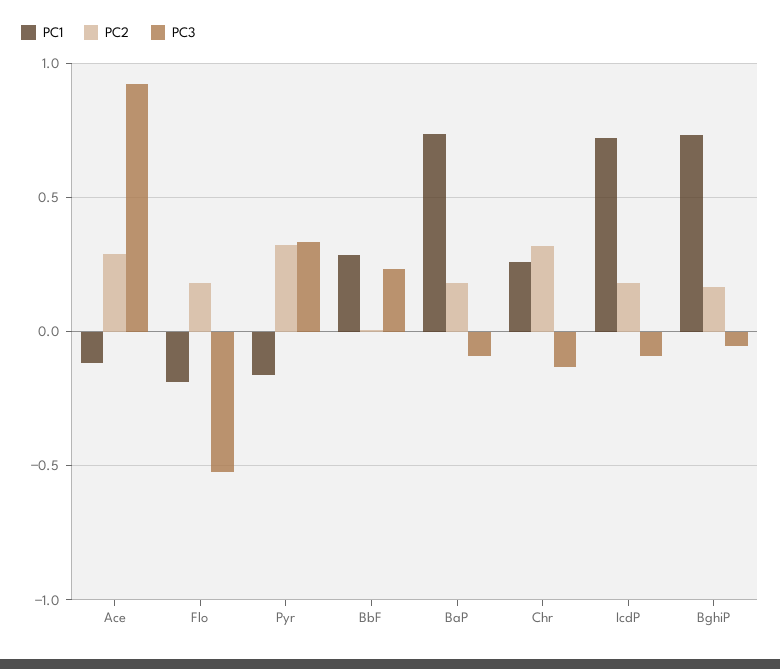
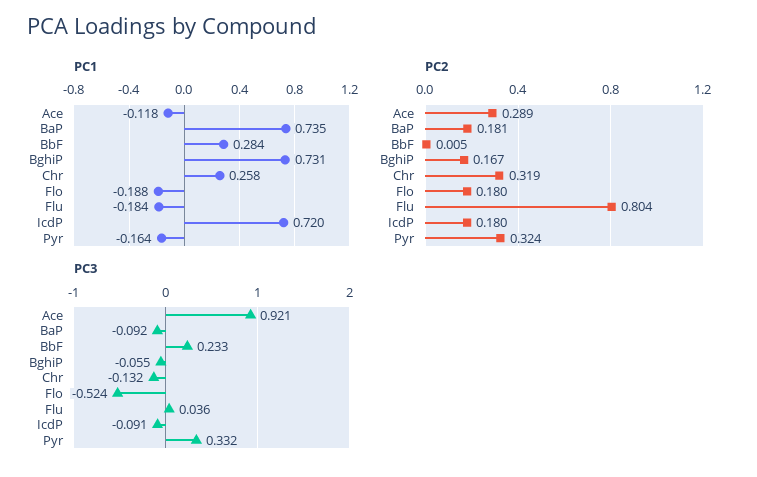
  {
    "PC1": {
      "Ace": -0.118,
      "Flo": -0.188,
      "Pyr": -0.164,
      "BbF": 0.284,
      "BaP": 0.735,
      "Chr": 0.258,
      "IcdP": 0.72,
-     "BghiP": 0.731
+     "BghiP": 0.731,
+     "Flu": -0.184
    },
    "PC2": {
      "Ace": 0.289,
      "Flo": 0.18,
      "Pyr": 0.324,
      "BbF": 0.005,
      "BaP": 0.181,
      "Chr": 0.319,
      "IcdP": 0.18,
-     "BghiP": 0.167
+     "BghiP": 0.167,
+     "Flu": 0.804
    },
    "PC3": {
      "Ace": 0.921,
      "Flo": -0.524,
      "Pyr": 0.332,
      "BbF": 0.233,
      "BaP": -0.092,
      "Chr": -0.132,
      "IcdP": -0.091,
-     "BghiP": -0.055
+     "BghiP": -0.055,
+     "Flu": 0.036
    }
  }

